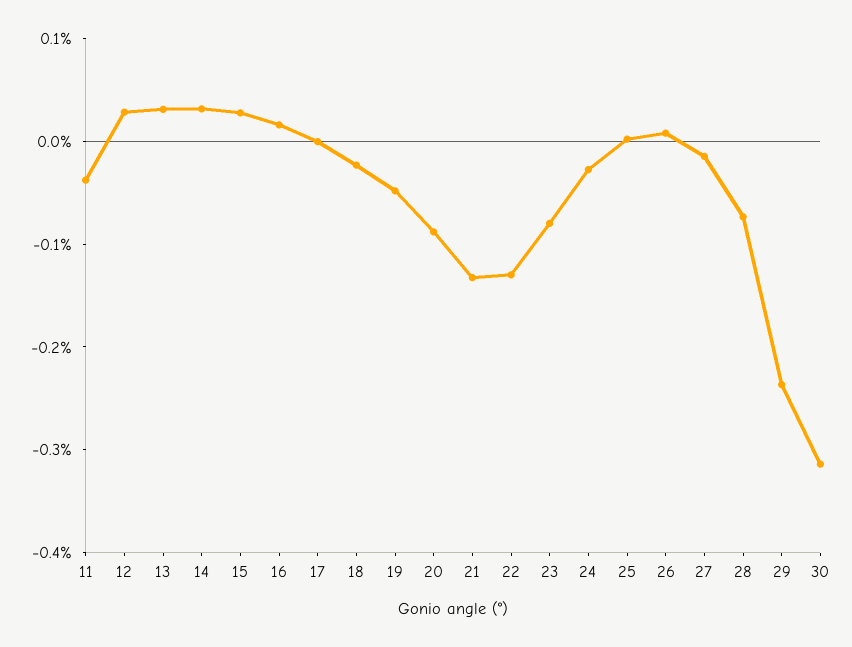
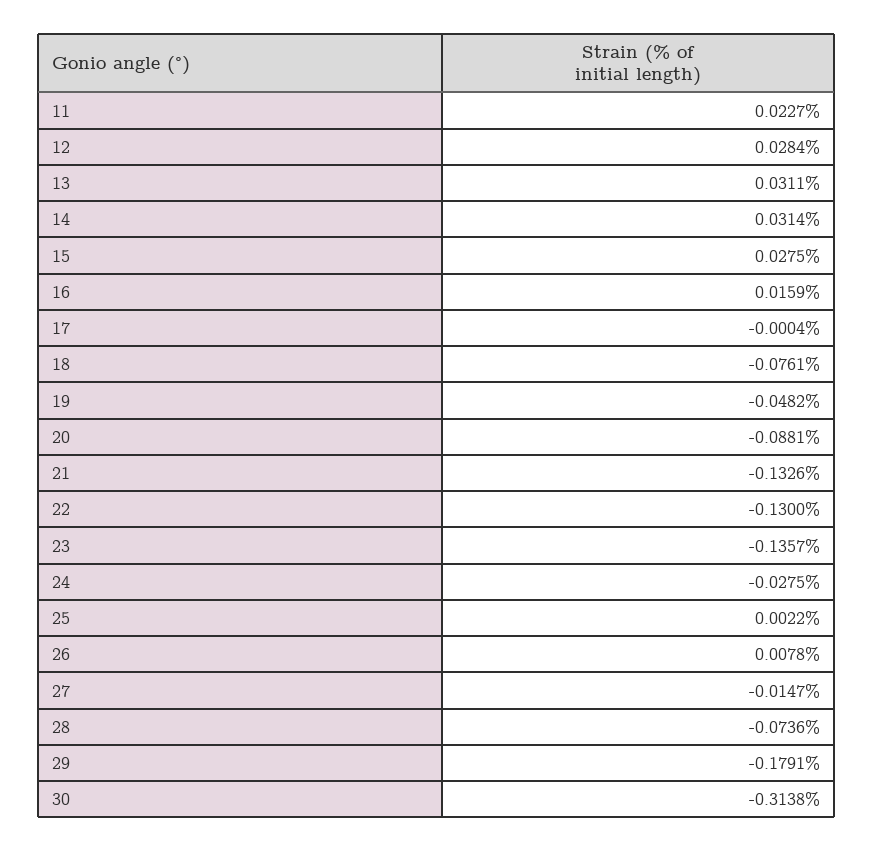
  {
-   "11": -0.04,
+   "11": 0.0227,
    "12": 0.0284,
    "13": 0.0311,
    "14": 0.0314,
    "15": 0.0275,
    "16": 0.0159,
    "17": -0.0004,
-   "18": -0.02,
+   "18": -0.0761,
    "19": -0.0482,
    "20": -0.0881,
    "21": -0.1326,
    "22": -0.13,
-   "23": -0.08,
+   "23": -0.1357,
    "24": -0.0275,
    "25": 0.0022,
    "26": 0.0078,
    "27": -0.0147,
    "28": -0.0736,
-   "29": -0.24,
+   "29": -0.1791,
    "30": -0.3138
  }

